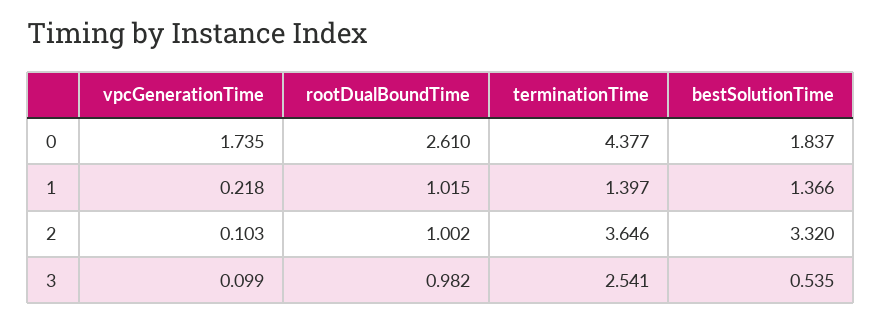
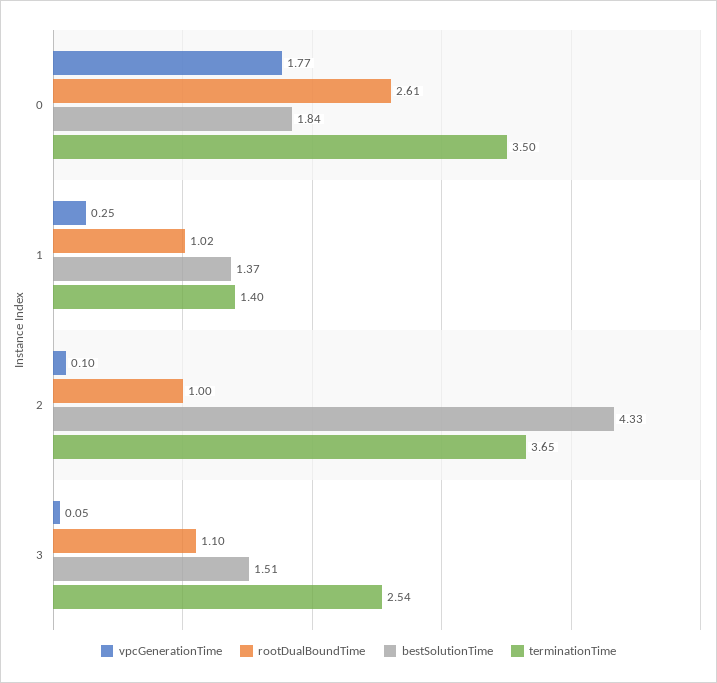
  {
    "vpcGenerationTime": {
-     "0": 1.735,
+     "0": 1.77,
-     "1": 0.218,
+     "1": 0.25,
      "2": 0.103,
-     "3": 0.099
+     "3": 0.05
    },
    "rootDualBoundTime": {
      "0": 2.61,
      "1": 1.015,
      "2": 1.002,
-     "3": 0.982
+     "3": 1.1
    },
    "terminationTime": {
-     "0": 4.377,
+     "0": 3.5,
      "1": 1.397,
      "2": 3.646,
      "3": 2.541
    },
    "bestSolutionTime": {
      "0": 1.837,
      "1": 1.366,
-     "2": 3.32,
+     "2": 4.33,
-     "3": 0.535
+     "3": 1.51
    }
  }

